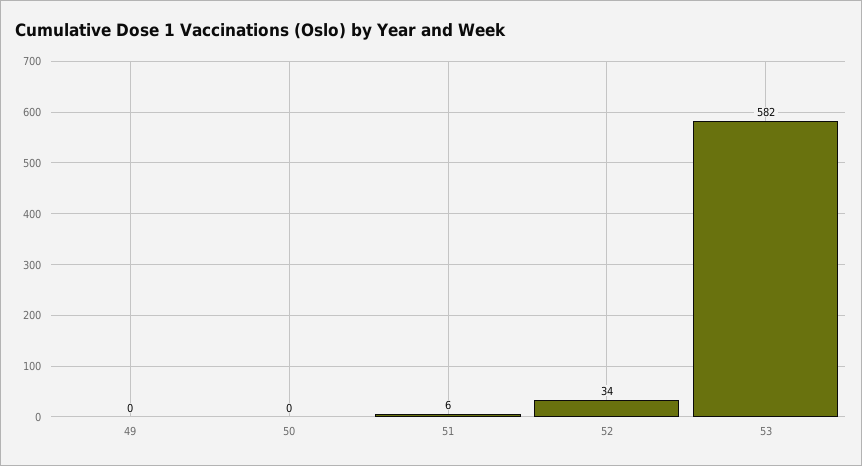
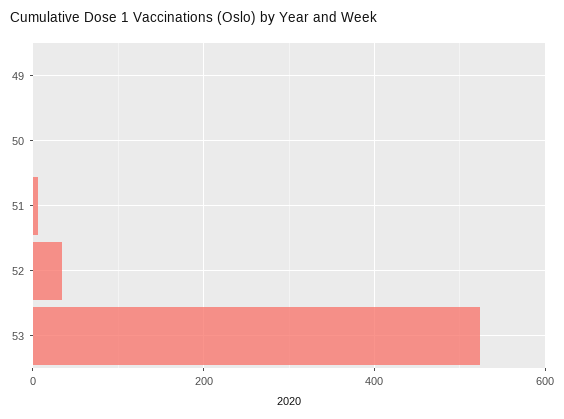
  {
    "49": 0,
    "50": 0,
    "51": 6,
    "52": 34,
-   "53": 582
+   "53": 520
  }

